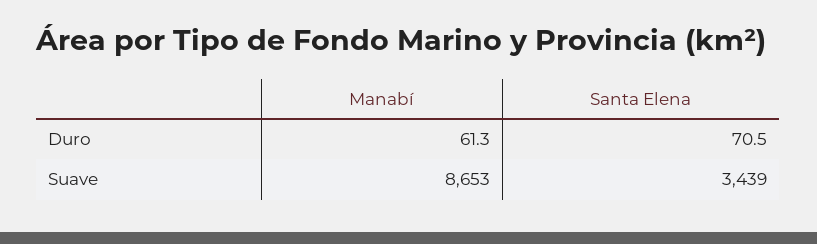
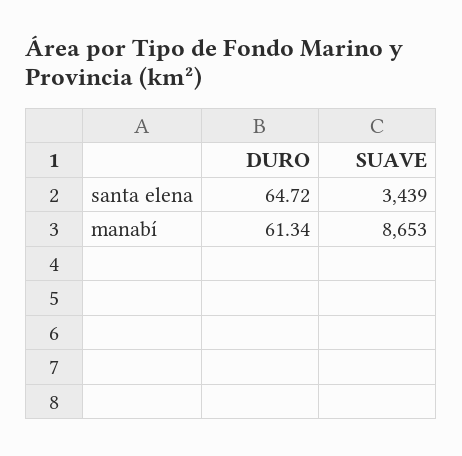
  {
    "Manabí": {
      "Duro": 61.34,
      "Suave": 8653
    },
    "Santa Elena": {
-     "Duro": 70.5,
+     "Duro": 64.72,
      "Suave": 3439
    }
  }

